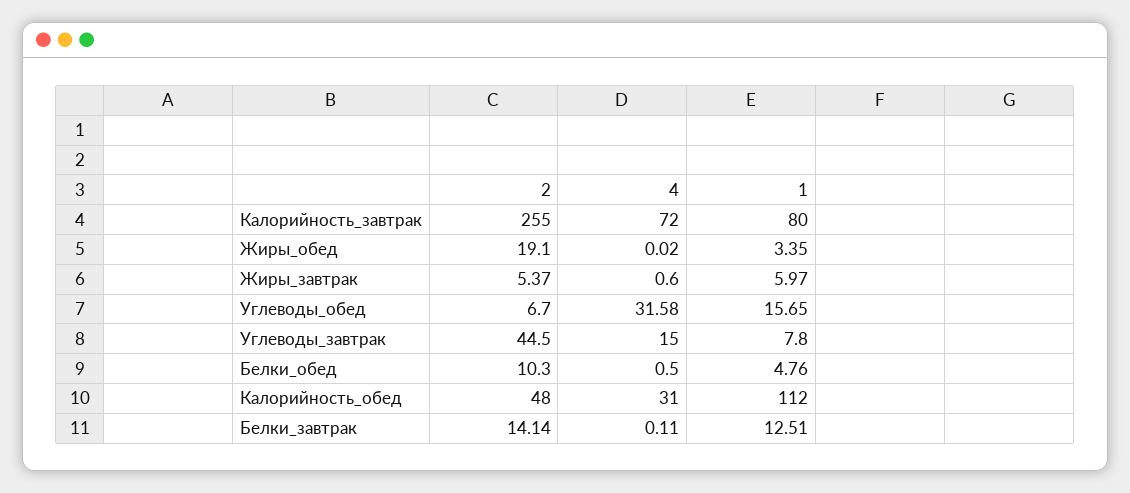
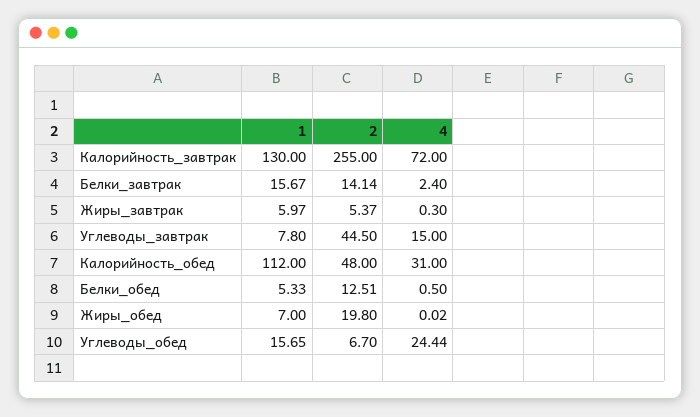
  {
    "2": {
      "Калорийность_завтрак": 255,
-     "Жиры_обед": 19.1,
+     "Жиры_обед": 19.8,
      "Жиры_завтрак": 5.37,
      "Углеводы_обед": 6.7,
      "Углеводы_завтрак": 44.5,
-     "Белки_обед": 10.3,
+     "Белки_обед": 12.51,
      "Калорийность_обед": 48,
      "Белки_завтрак": 14.14
    },
    "4": {
      "Калорийность_завтрак": 72,
      "Жиры_обед": 0.02,
-     "Жиры_завтрак": 0.6,
+     "Жиры_завтрак": 0.3,
-     "Углеводы_обед": 31.58,
+     "Углеводы_обед": 24.44,
      "Углеводы_завтрак": 15,
      "Белки_обед": 0.5,
      "Калорийность_обед": 31,
-     "Белки_завтрак": 0.11
+     "Белки_завтрак": 2.4
    },
    "1": {
-     "Калорийность_завтрак": 80,
+     "Калорийность_завтрак": 130,
-     "Жиры_обед": 3.35,
+     "Жиры_обед": 7,
      "Жиры_завтрак": 5.97,
      "Углеводы_обед": 15.65,
      "Углеводы_завтрак": 7.8,
-     "Белки_обед": 4.76,
+     "Белки_обед": 5.33,
      "Калорийность_обед": 112,
-     "Белки_завтрак": 12.51
+     "Белки_завтрак": 15.67
    }
  }

